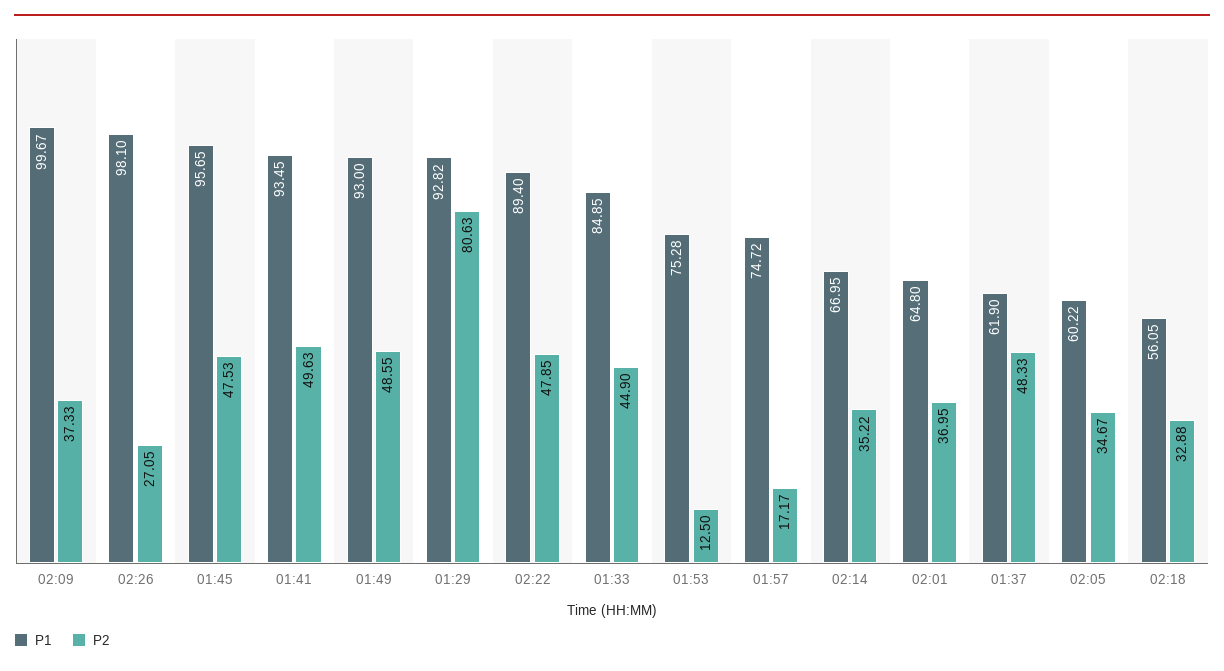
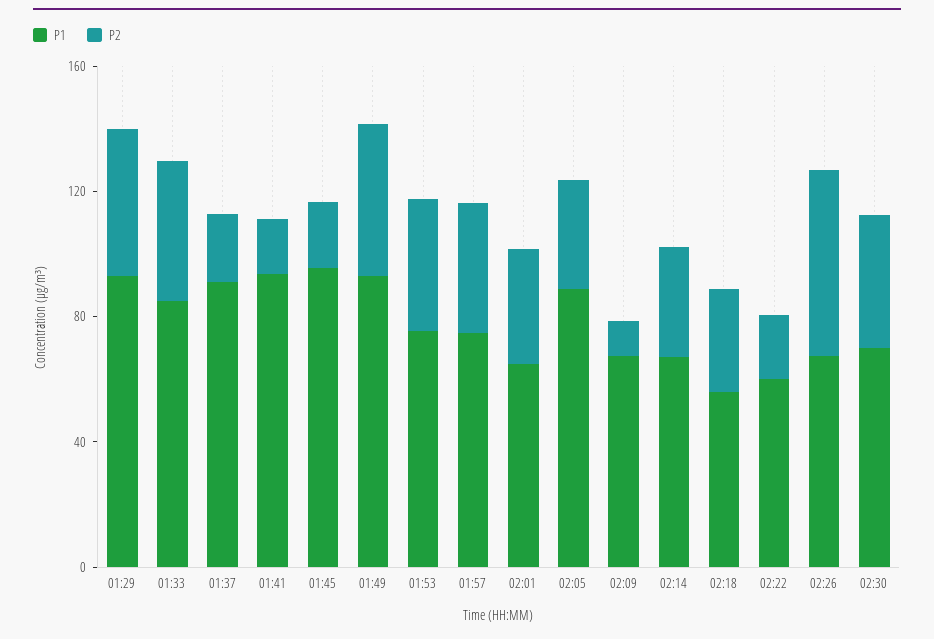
  {
    "P1": {
-     "02:09": 99.67,
+     "02:09": 70,
-     "02:26": 98.1,
+     "02:26": 70,
      "01:45": 95.65,
      "01:41": 93.45,
      "01:49": 93,
      "01:29": 92.82,
-     "02:22": 89.4,
+     "02:22": 60,
      "01:33": 84.85,
      "01:53": 75.28,
      "01:57": 74.72,
      "02:14": 66.95,
      "02:01": 64.8,
-     "01:37": 61.9,
+     "01:37": 90,
-     "02:05": 60.22,
+     "02:05": 90,
-     "02:18": 56.05
+     "02:18": 56.05,
+     "02:30": 70
    },
    "P2": {
-     "02:09": 37.33,
+     "02:09": 10,
-     "02:26": 27.05,
+     "02:26": 60,
-     "01:45": 47.53,
+     "01:45": 20,
-     "01:41": 49.63,
+     "01:41": 20,
      "01:49": 48.55,
-     "01:29": 80.63,
+     "01:29": 50,
-     "02:22": 47.85,
+     "02:22": 20,
      "01:33": 44.9,
-     "01:53": 12.5,
+     "01:53": 40,
-     "01:57": 17.17,
+     "01:57": 40,
      "02:14": 35.22,
      "02:01": 36.95,
-     "01:37": 48.33,
+     "01:37": 20,
      "02:05": 34.67,
-     "02:18": 32.88
+     "02:18": 32.88,
+     "02:30": 40
    }
  }

